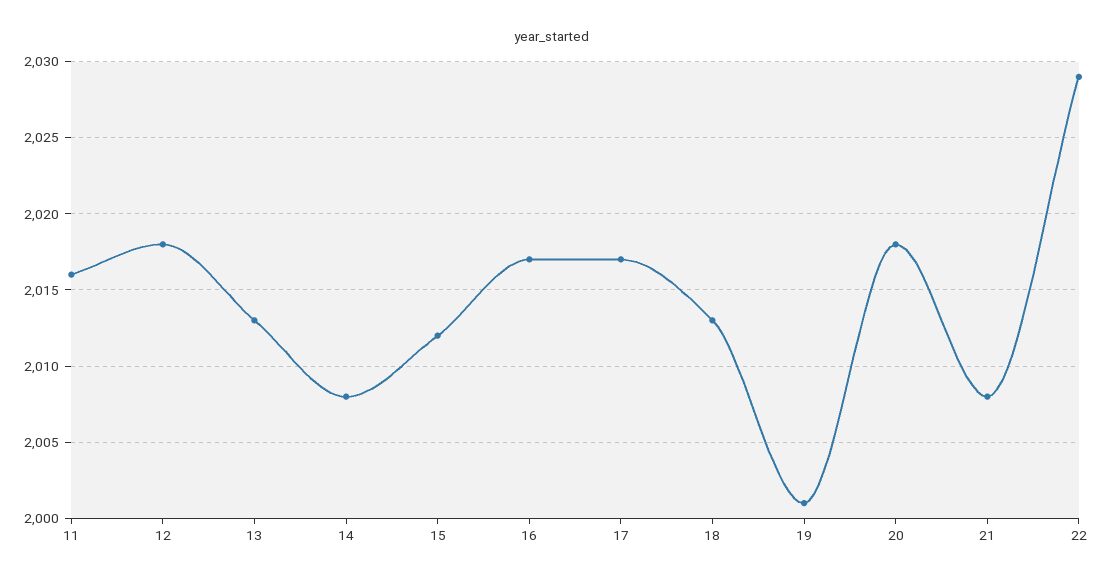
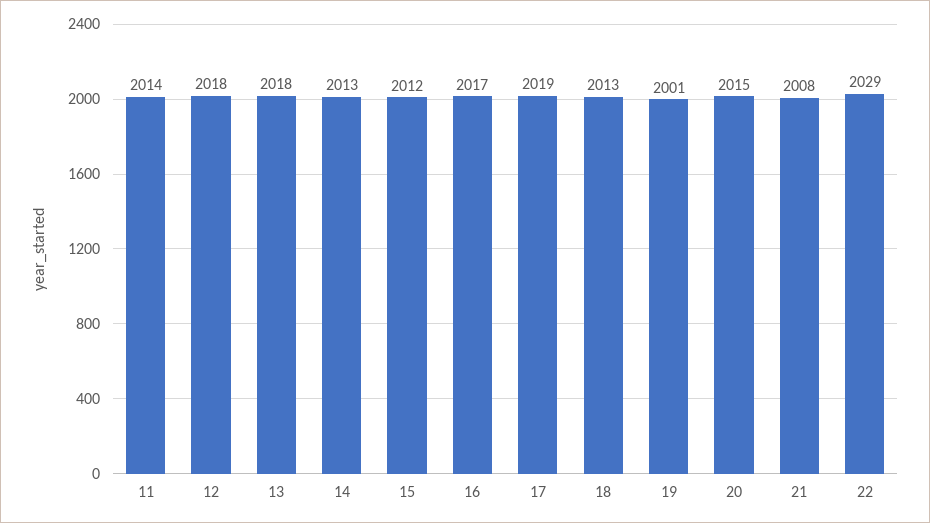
  {
-   "11": 2016,
+   "11": 2014,
    "12": 2018,
-   "13": 2013,
+   "13": 2018,
-   "14": 2008,
+   "14": 2013,
    "15": 2012,
    "16": 2017,
-   "17": 2017,
+   "17": 2019,
    "18": 2013,
    "19": 2001,
-   "20": 2018,
+   "20": 2015,
    "21": 2008,
    "22": 2029
  }

